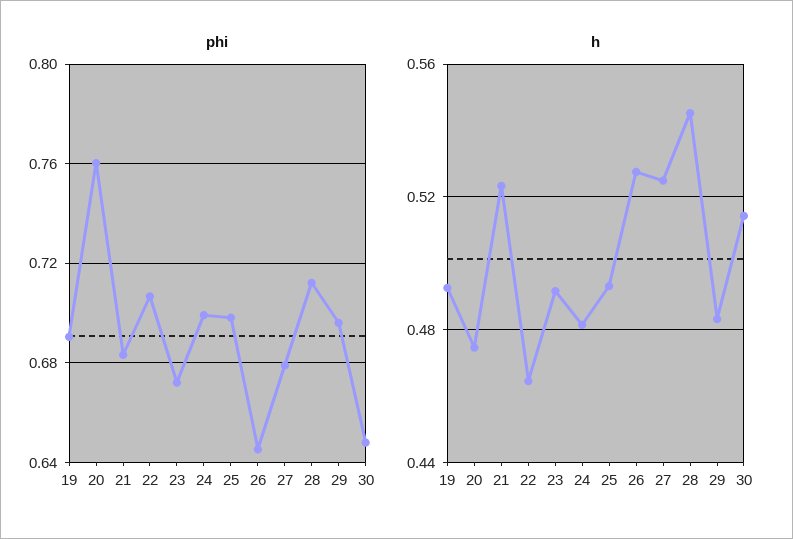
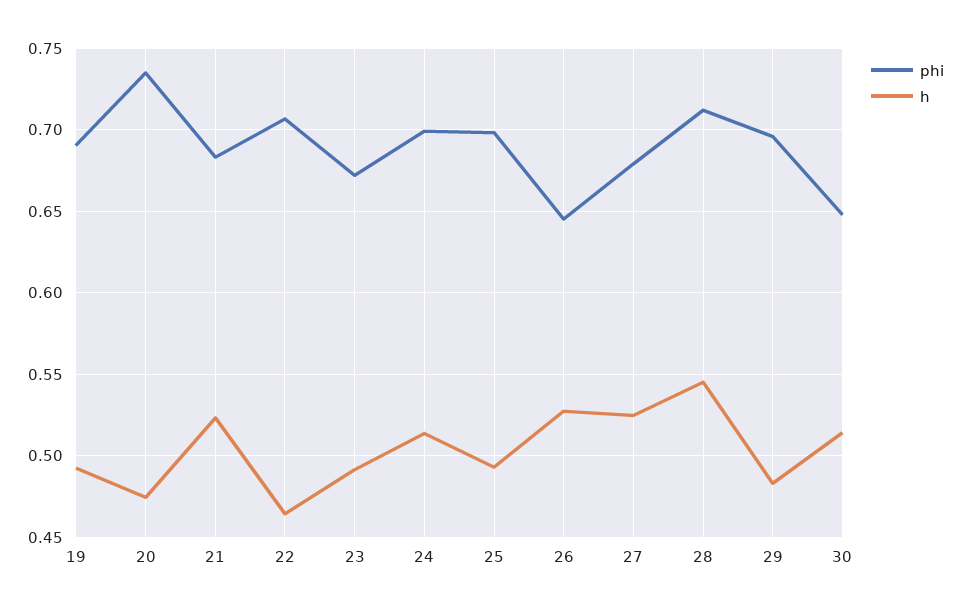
  {
    "phi": {
      "19": 0.69,
-     "20": 0.76,
+     "20": 0.735,
      "21": 0.685,
      "22": 0.705,
      "23": 0.67,
      "24": 0.7,
      "25": 0.7,
      "26": 0.645,
      "27": 0.68,
      "28": 0.71,
      "29": 0.695,
      "30": 0.65
    },
    "h": {
      "19": 0.495,
      "20": 0.475,
      "21": 0.525,
      "22": 0.465,
      "23": 0.49,
-     "24": 0.48,
+     "24": 0.515,
      "25": 0.495,
      "26": 0.53,
      "27": 0.525,
      "28": 0.545,
      "29": 0.485,
      "30": 0.515
    }
  }

